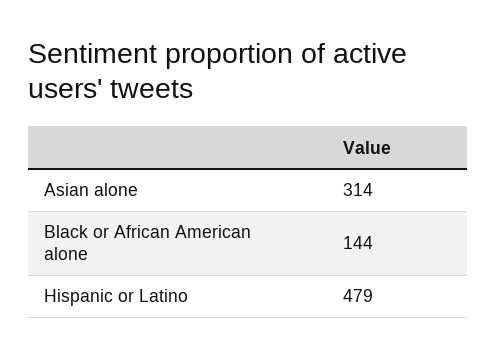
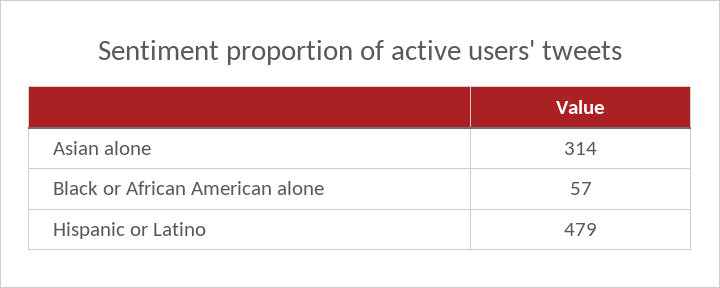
  {
    "Asian alone": 314,
-   "Black or African American alone": 144,
+   "Black or African American alone": 57,
    "Hispanic or Latino": 479
  }

